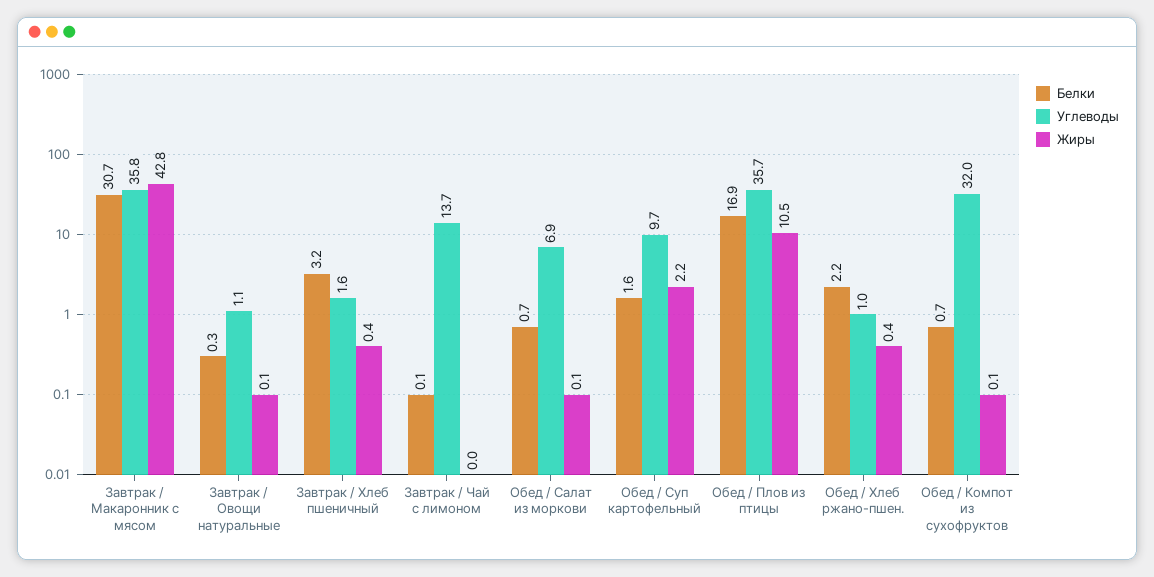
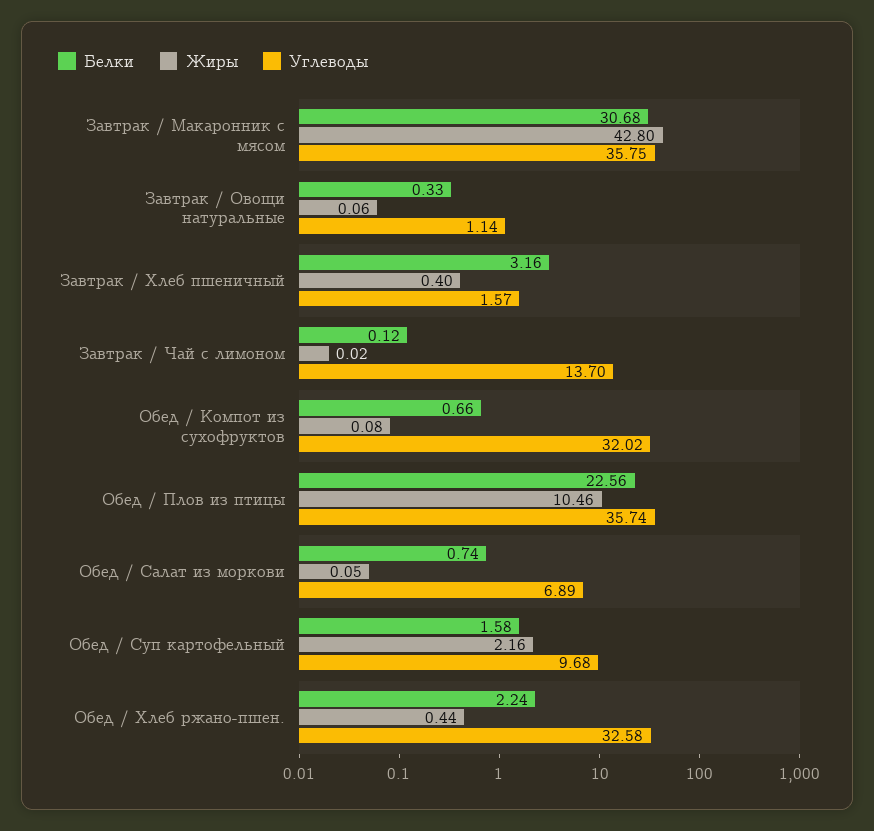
  {
    "Белки": {
      "Завтрак / Макаронник с мясом": 30.68,
      "Завтрак / Овощи натуральные": 0.33,
      "Завтрак / Хлеб пшеничный": 3.16,
      "Завтрак / Чай с лимоном": 0.12,
      "Обед / Салат из моркови": 0.74,
      "Обед / Суп картофельный": 1.58,
-     "Обед / Плов из птицы": 16.9,
+     "Обед / Плов из птицы": 22.56,
      "Обед / Хлеб ржано-пшен.": 2.24,
      "Обед / Компот из сухофруктов": 0.66
    },
    "Углеводы": {
      "Завтрак / Макаронник с мясом": 35.75,
      "Завтрак / Овощи натуральные": 1.14,
      "Завтрак / Хлеб пшеничный": 1.57,
      "Завтрак / Чай с лимоном": 13.7,
      "Обед / Салат из моркови": 6.89,
      "Обед / Суп картофельный": 9.68,
      "Обед / Плов из птицы": 35.74,
-     "Обед / Хлеб ржано-пшен.": 1,
+     "Обед / Хлеб ржано-пшен.": 32.58,
      "Обед / Компот из сухофруктов": 32.02
    },
    "Жиры": {
      "Завтрак / Макаронник с мясом": 42.8,
      "Завтрак / Овощи натуральные": 0.06,
      "Завтрак / Хлеб пшеничный": 0.4,
      "Завтрак / Чай с лимоном": 0.02,
      "Обед / Салат из моркови": 0.05,
      "Обед / Суп картофельный": 2.16,
      "Обед / Плов из птицы": 10.46,
      "Обед / Хлеб ржано-пшен.": 0.44,
      "Обед / Компот из сухофруктов": 0.08
    }
  }

